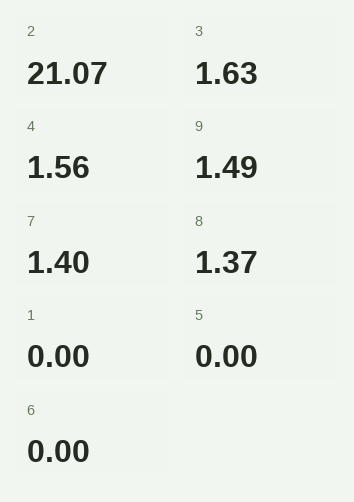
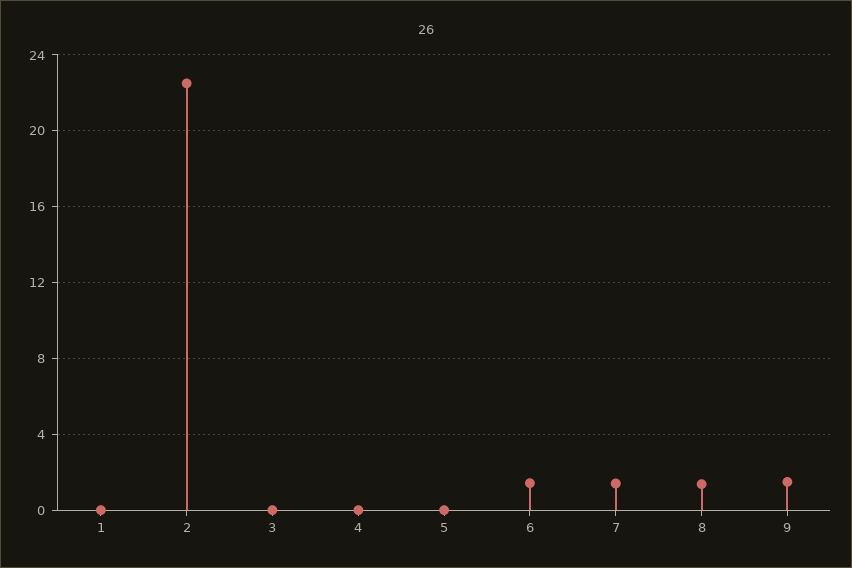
  {
-   "2": 21.07,
+   "2": 22.5,
-   "3": 1.63,
+   "3": 0,
-   "4": 1.56,
+   "4": 0,
    "9": 1.49,
    "7": 1.4,
    "8": 1.37,
    "1": 0,
    "5": 0,
-   "6": 0
+   "6": 1.5
  }

